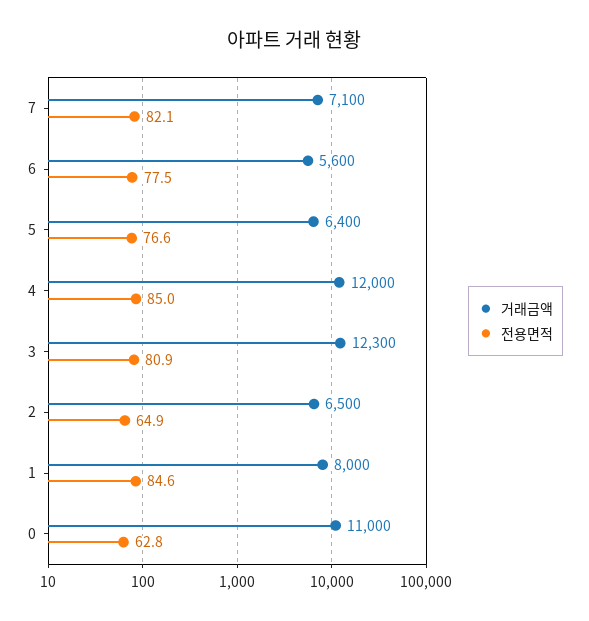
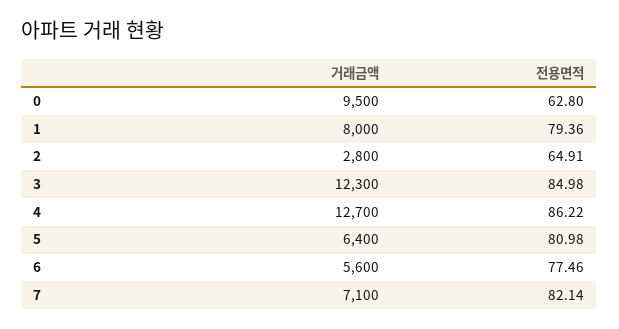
  {
    "거래금액": {
      "7": 7100,
      "6": 5600,
      "5": 6400,
-     "4": 12000,
+     "4": 12700,
      "3": 12300,
-     "2": 6500,
+     "2": 2800,
      "1": 8000,
-     "0": 11000
+     "0": 9500
    },
    "전용면적": {
      "7": 82.14,
      "6": 77.46,
-     "5": 76.6,
+     "5": 80.98,
-     "4": 85,
+     "4": 86.22,
-     "3": 80.9,
+     "3": 84.98,
      "2": 64.91,
-     "1": 84.6,
+     "1": 79.36,
      "0": 62.8
    }
  }

